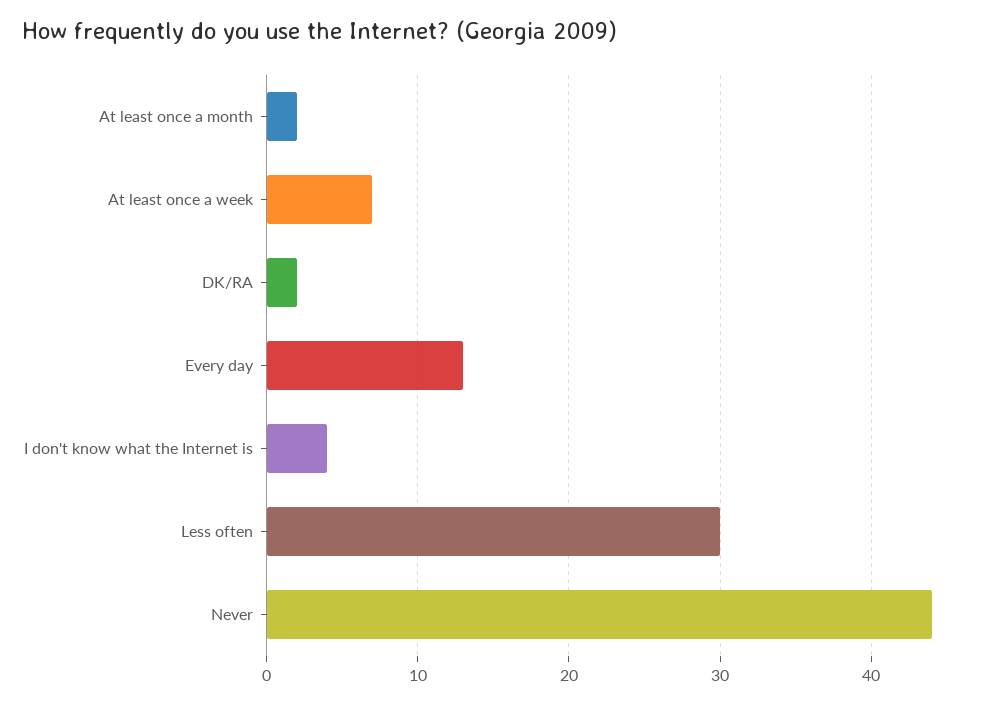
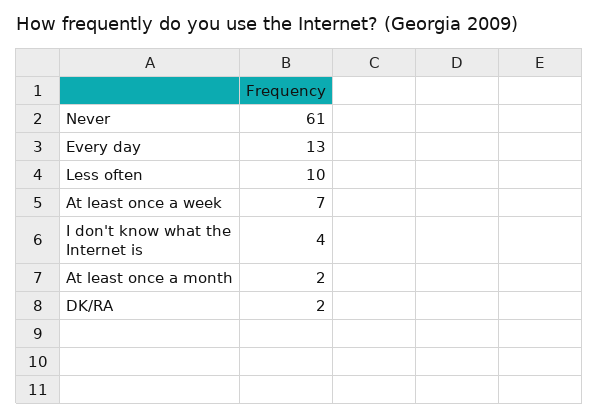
  {
    "At least once a month": 2,
    "At least once a week": 7,
    "DK/RA": 2,
    "Every day": 13,
    "I don't know what the Internet is": 4,
-   "Less often": 30,
+   "Less often": 10,
-   "Never": 44
+   "Never": 61
  }

